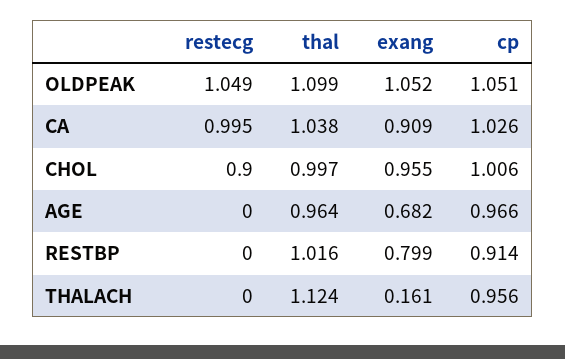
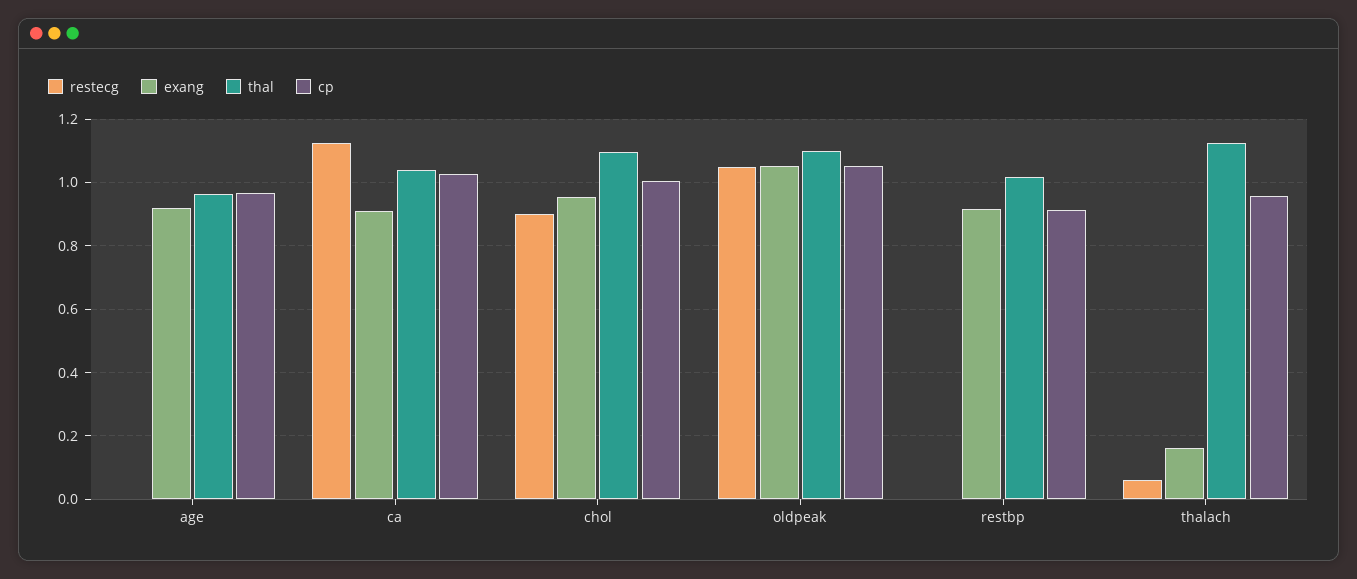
  {
    "restecg": {
      "OLDPEAK": 1.049,
-     "CA": 0.995,
+     "CA": 1.12,
      "CHOL": 0.9,
      "AGE": 0,
      "RESTBP": 0,
-     "THALACH": 0
+     "THALACH": 0.06
    },
    "thal": {
      "OLDPEAK": 1.099,
      "CA": 1.038,
-     "CHOL": 0.997,
+     "CHOL": 1.1,
      "AGE": 0.964,
      "RESTBP": 1.016,
      "THALACH": 1.124
    },
    "exang": {
      "OLDPEAK": 1.052,
      "CA": 0.909,
      "CHOL": 0.955,
-     "AGE": 0.682,
+     "AGE": 0.92,
-     "RESTBP": 0.799,
+     "RESTBP": 0.92,
      "THALACH": 0.161
    },
    "cp": {
      "OLDPEAK": 1.051,
      "CA": 1.026,
      "CHOL": 1.006,
      "AGE": 0.966,
      "RESTBP": 0.914,
      "THALACH": 0.956
    }
  }

